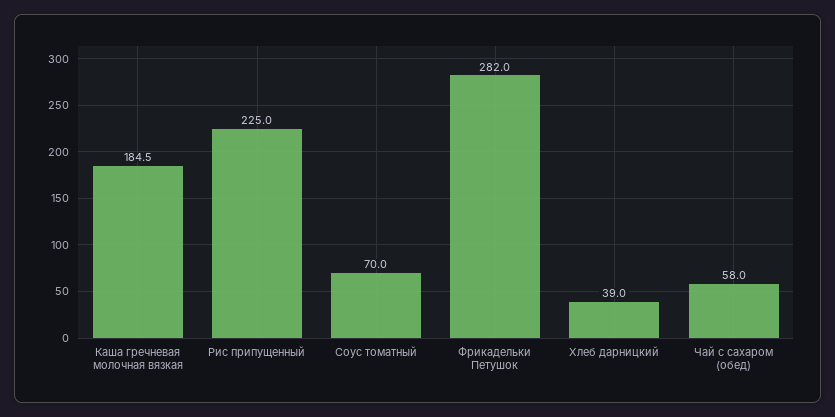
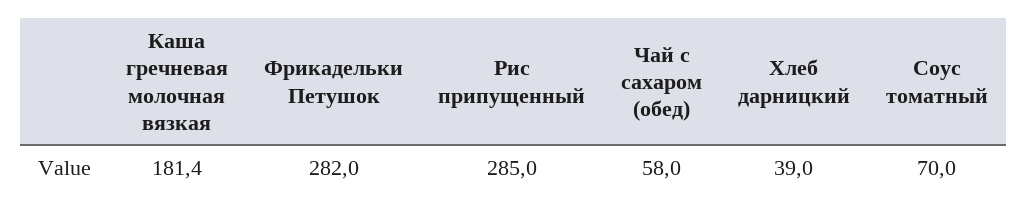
  {
-   "Каша гречневая молочная вязкая": 184.5,
+   "Каша гречневая молочная вязкая": 181.4,
-   "Рис припущенный": 225,
+   "Рис припущенный": 285,
    "Соус томатный": 70,
    "Фрикадельки Петушок": 282,
    "Хлеб дарницкий": 39,
    "Чай с сахаром (обед)": 58
  }

